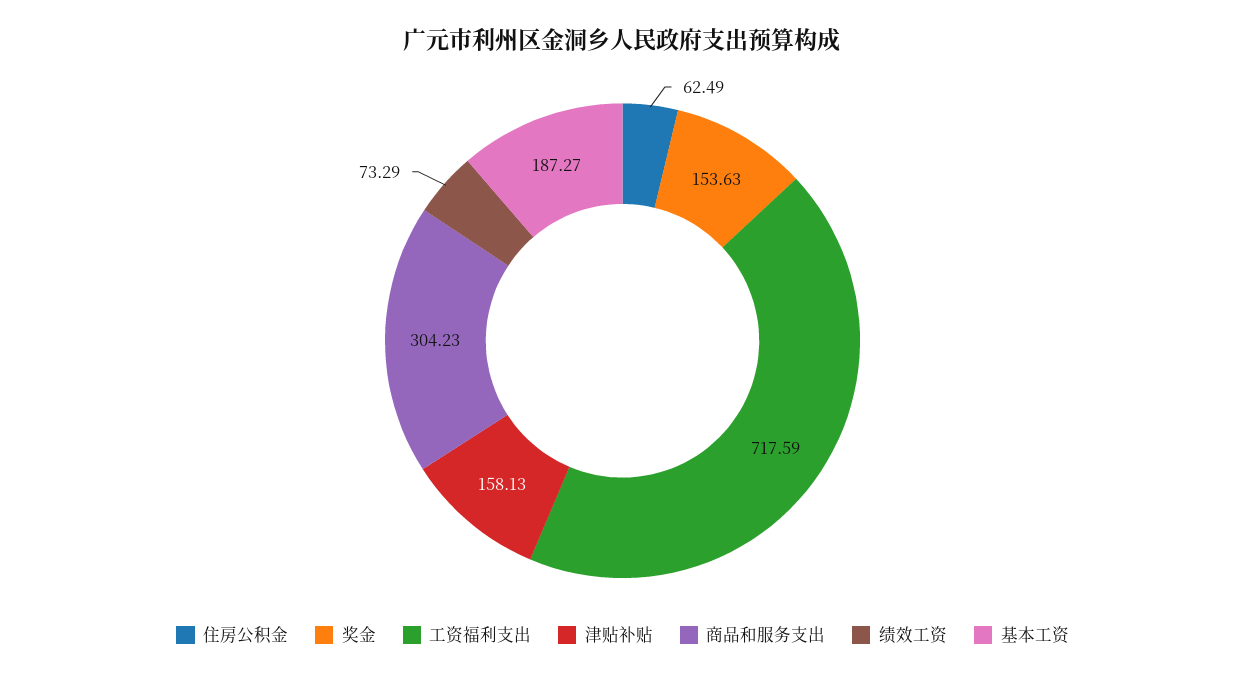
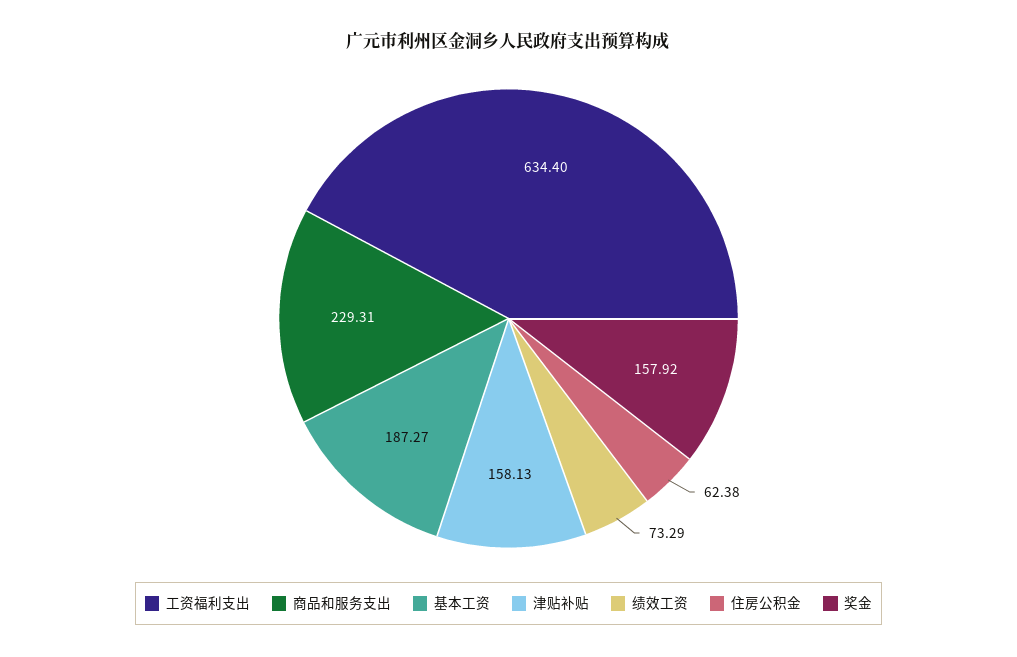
  {
-   "住房公积金": 62.49,
+   "住房公积金": 62.38,
-   "奖金": 153.63,
+   "奖金": 157.92,
-   "工资福利支出": 717.59,
+   "工资福利支出": 634.4,
    "津贴补贴": 158.13,
-   "商品和服务支出": 304.23,
+   "商品和服务支出": 229.31,
    "绩效工资": 73.29,
    "基本工资": 187.27
  }

